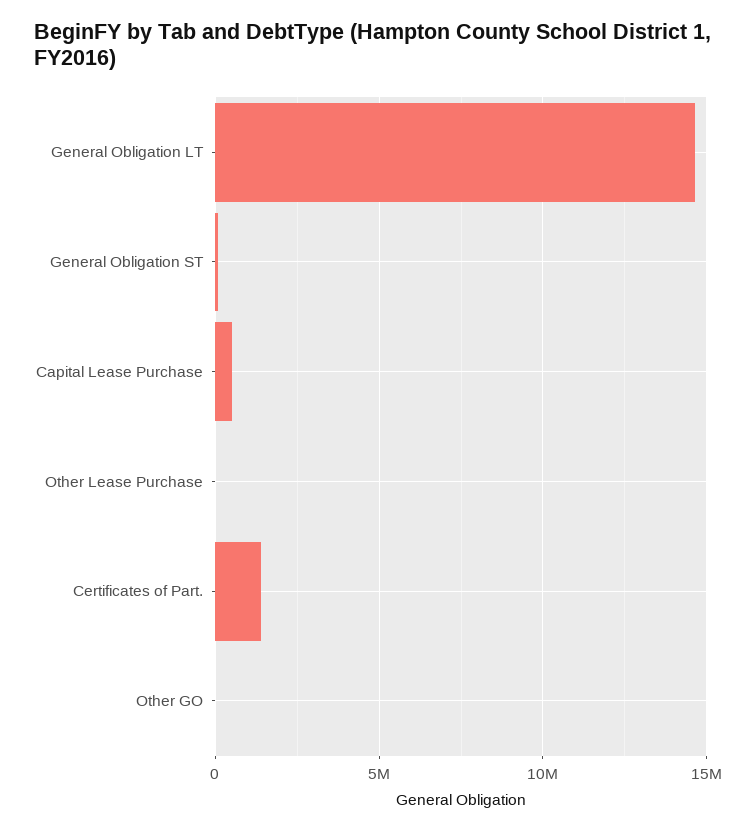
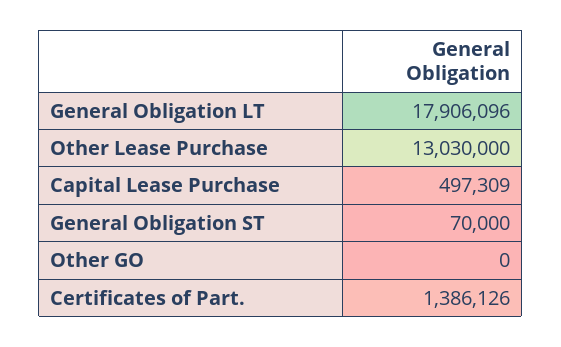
  {
-   "General Obligation LT": 14500000,
+   "General Obligation LT": 17906096,
    "General Obligation ST": 70000,
    "Capital Lease Purchase": 497309,
-   "Other Lease Purchase": 0,
+   "Other Lease Purchase": 13030000,
    "Certificates of Part.": 1386126,
    "Other GO": 0
  }

